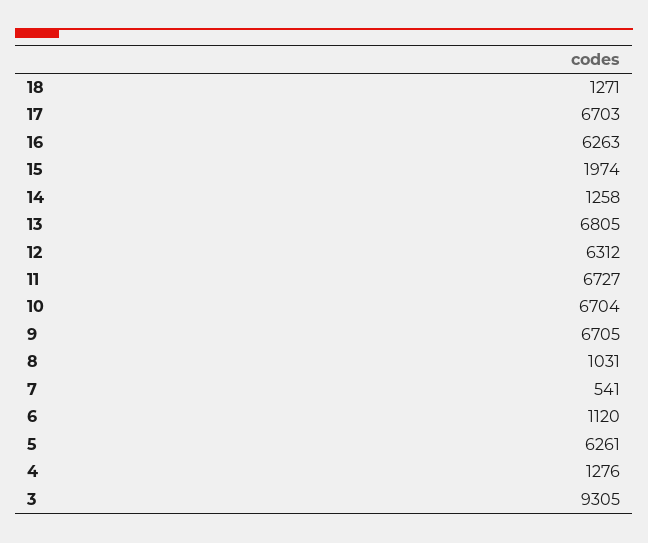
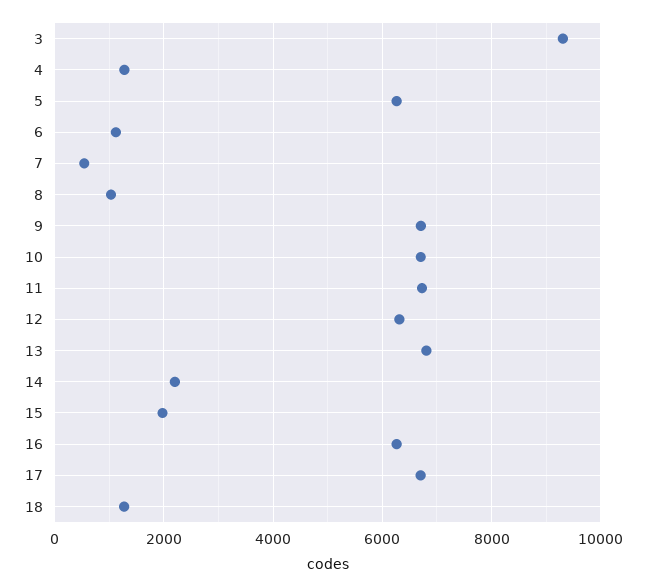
  {
    "18": 1271,
    "17": 6703,
    "16": 6263,
    "15": 1974,
-   "14": 1258,
+   "14": 2200,
    "13": 6805,
    "12": 6312,
    "11": 6727,
    "10": 6704,
    "9": 6705,
    "8": 1031,
    "7": 541,
    "6": 1120,
    "5": 6261,
    "4": 1276,
    "3": 9305
  }

